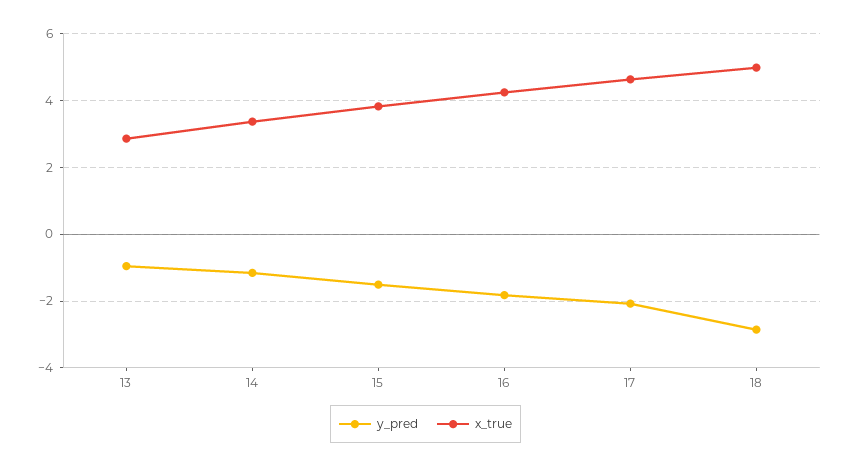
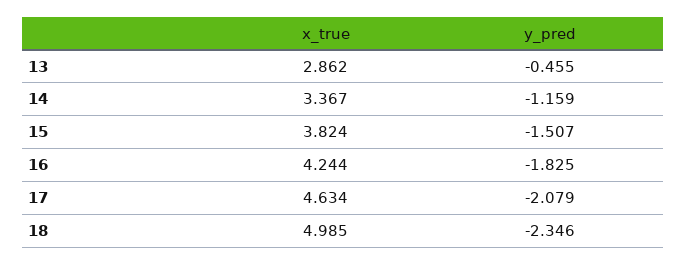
  {
    "y_pred": {
-     "13": -1,
+     "13": -0.455,
      "14": -1.159,
      "15": -1.507,
      "16": -1.825,
      "17": -2.079,
-     "18": -2.8
+     "18": -2.346
    },
    "x_true": {
      "13": 2.862,
      "14": 3.367,
      "15": 3.824,
      "16": 4.244,
      "17": 4.634,
      "18": 4.985
    }
  }

